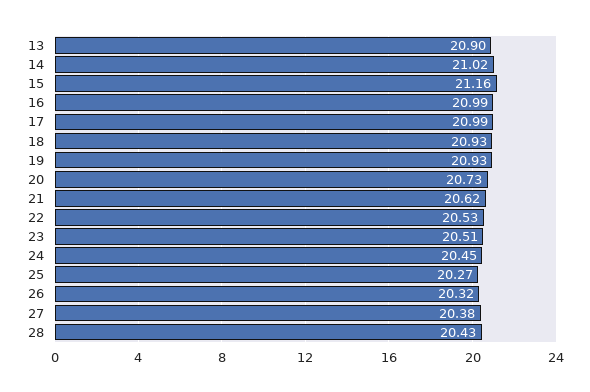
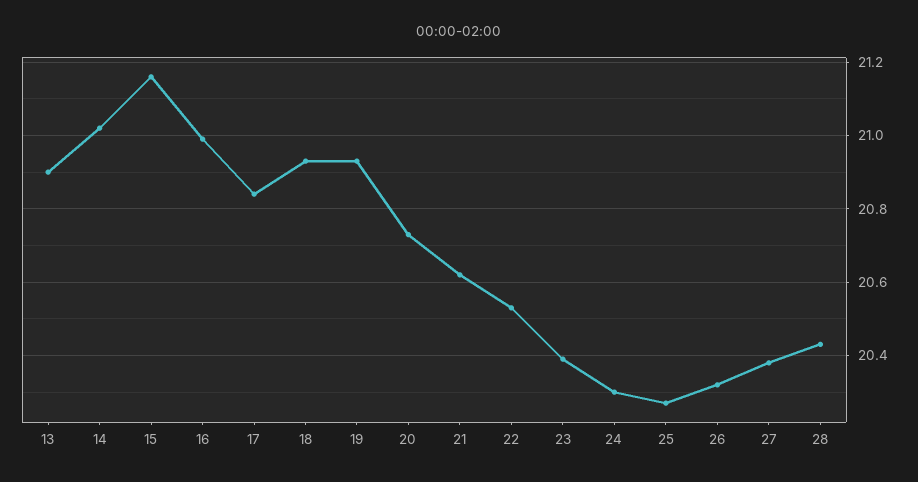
  {
    "13": 20.9,
    "14": 21.02,
    "15": 21.16,
    "16": 20.99,
-   "17": 20.99,
+   "17": 20.85,
    "18": 20.93,
    "19": 20.93,
    "20": 20.73,
    "21": 20.62,
    "22": 20.53,
-   "23": 20.51,
+   "23": 20.4,
-   "24": 20.45,
+   "24": 20.3,
    "25": 20.27,
    "26": 20.32,
    "27": 20.38,
    "28": 20.43
  }

